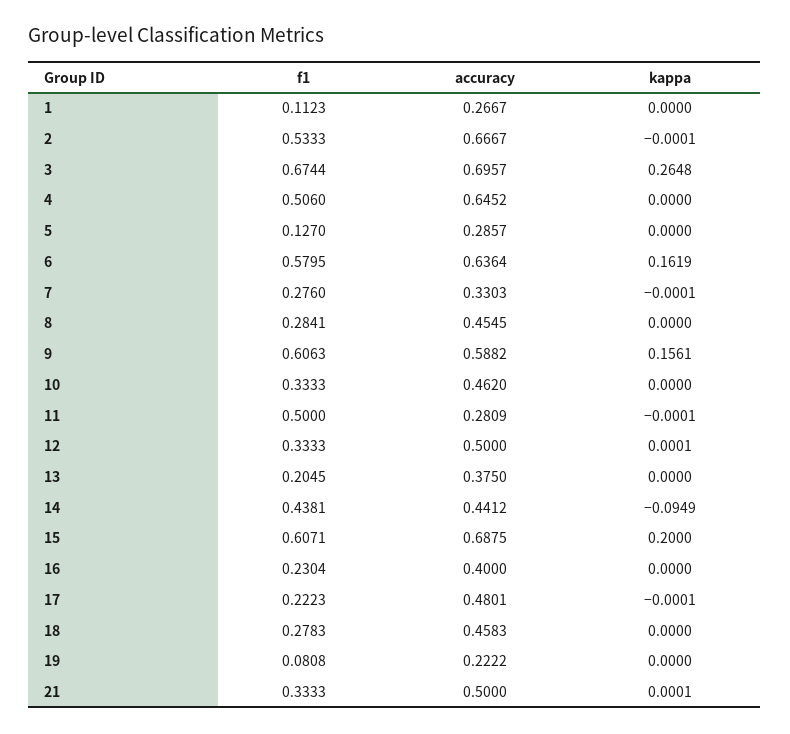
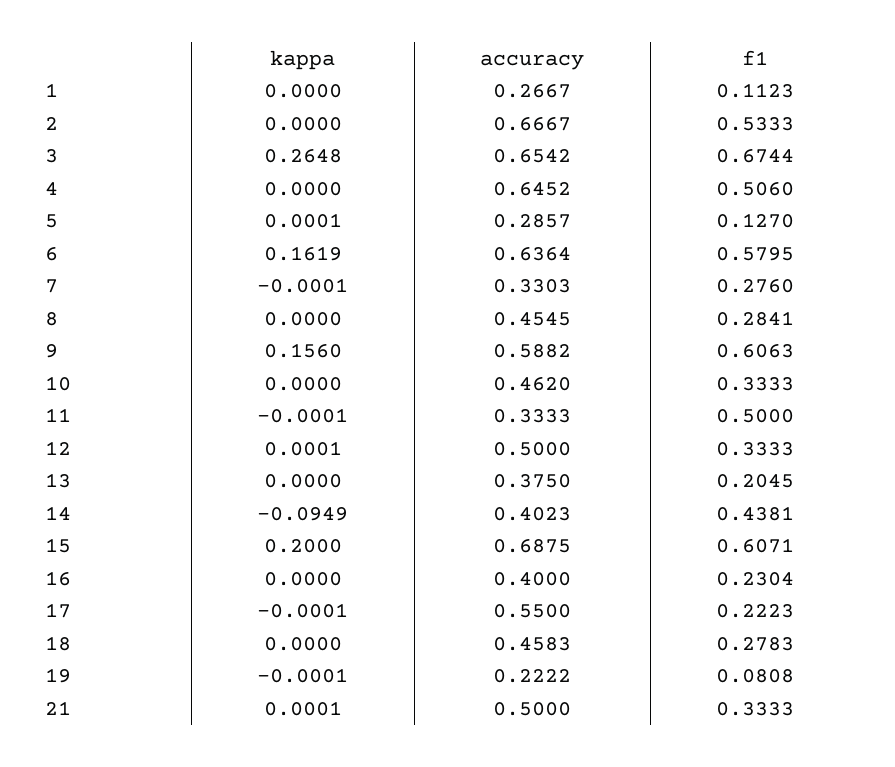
  {
    "f1": {
      "1": 0.1123,
      "2": 0.5333,
      "3": 0.6744,
      "4": 0.506,
      "5": 0.127,
      "6": 0.5795,
      "7": 0.276,
      "8": 0.2841,
      "9": 0.6063,
      "10": 0.3333,
      "11": 0.5,
      "12": 0.3333,
      "13": 0.2045,
      "14": 0.4381,
      "15": 0.6071,
      "16": 0.2304,
      "17": 0.2223,
      "18": 0.2783,
      "19": 0.0808,
      "21": 0.3333
    },
    "accuracy": {
      "1": 0.2667,
      "2": 0.6667,
-     "3": 0.6957,
+     "3": 0.6542,
      "4": 0.6452,
      "5": 0.2857,
      "6": 0.6364,
      "7": 0.3303,
      "8": 0.4545,
      "9": 0.5882,
      "10": 0.462,
-     "11": 0.2809,
+     "11": 0.3333,
      "12": 0.5,
      "13": 0.375,
-     "14": 0.4412,
+     "14": 0.4023,
      "15": 0.6875,
      "16": 0.4,
-     "17": 0.4801,
+     "17": 0.55,
      "18": 0.4583,
      "19": 0.2222,
      "21": 0.5
    },
    "kappa": {
      "1": 0,
-     "2": -0.0001,
+     "2": 0,
      "3": 0.2648,
      "4": 0,
-     "5": 0,
+     "5": 0.0001,
      "6": 0.1619,
      "7": -0.0001,
      "8": 0,
-     "9": 0.1561,
+     "9": 0.156,
      "10": 0,
      "11": -0.0001,
      "12": 0.0001,
      "13": 0,
      "14": -0.0949,
      "15": 0.2,
      "16": 0,
      "17": -0.0001,
      "18": 0,
-     "19": 0,
+     "19": -0.0001,
      "21": 0.0001
    }
  }

